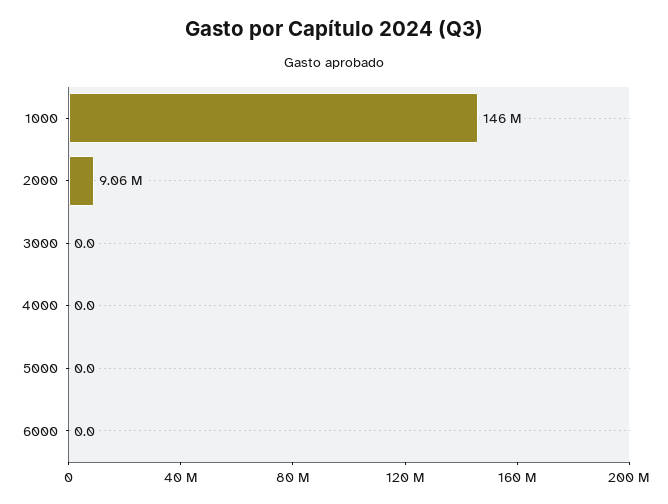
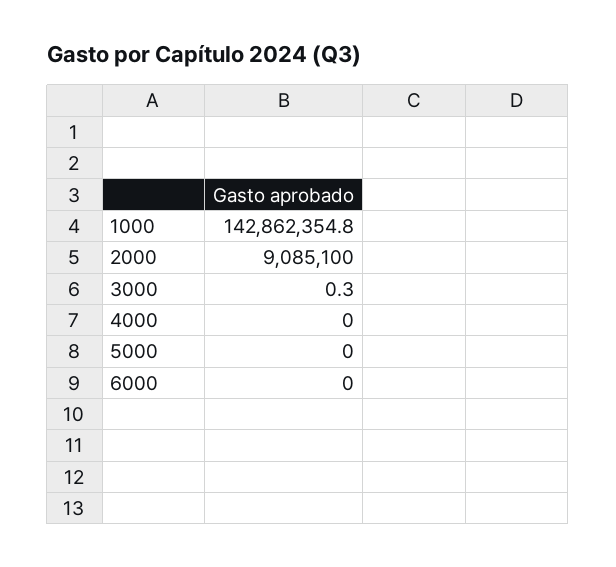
  {
-   "1000": 146000000,
+   "1000": 142862354.8,
-   "2000": 9060000,
+   "2000": 9085100,
-   "3000": 0,
+   "3000": 0.3,
    "4000": 0,
    "5000": 0,
    "6000": 0
  }

